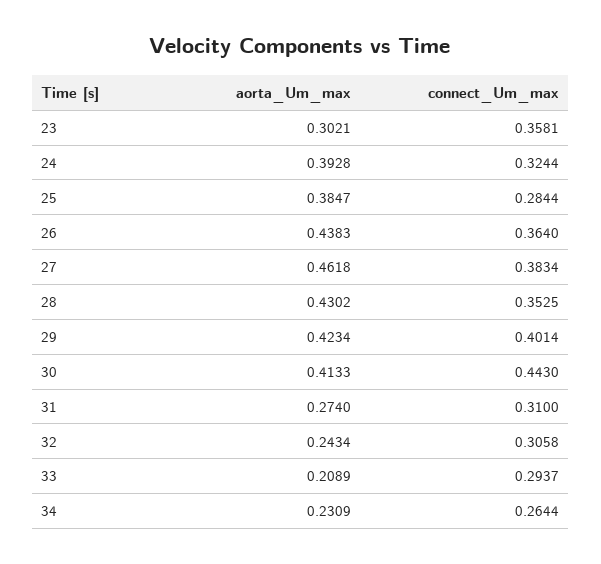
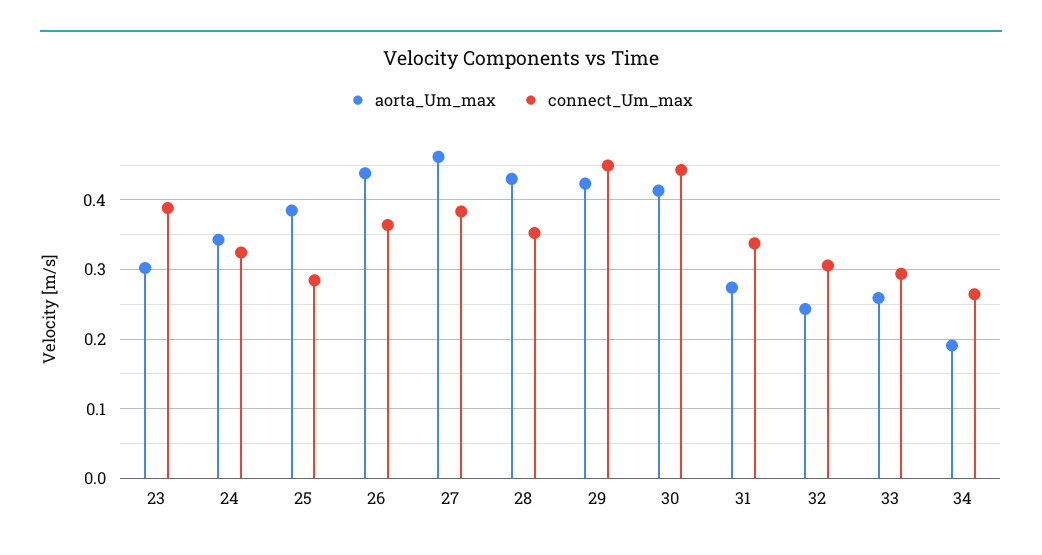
  {
    "aorta_Um_max": {
      "23": 0.3021,
-     "24": 0.3928,
+     "24": 0.34,
      "25": 0.3847,
      "26": 0.4383,
      "27": 0.4618,
      "28": 0.4302,
      "29": 0.4234,
      "30": 0.4133,
      "31": 0.274,
      "32": 0.2434,
-     "33": 0.2089,
+     "33": 0.26,
-     "34": 0.2309
+     "34": 0.19
    },
    "connect_Um_max": {
-     "23": 0.3581,
+     "23": 0.39,
      "24": 0.3244,
      "25": 0.2844,
      "26": 0.364,
      "27": 0.3834,
      "28": 0.3525,
-     "29": 0.4014,
+     "29": 0.45,
      "30": 0.443,
-     "31": 0.31,
+     "31": 0.34,
      "32": 0.3058,
      "33": 0.2937,
      "34": 0.2644
    }
  }

